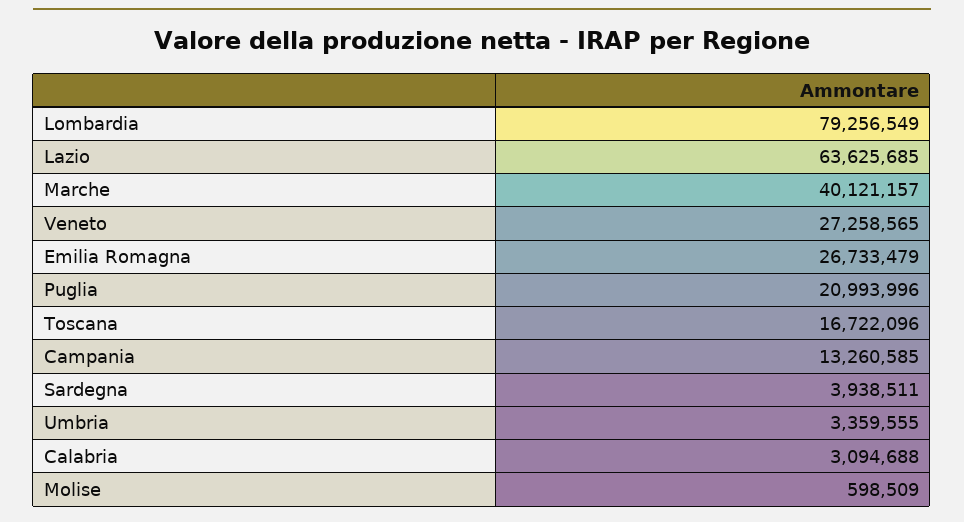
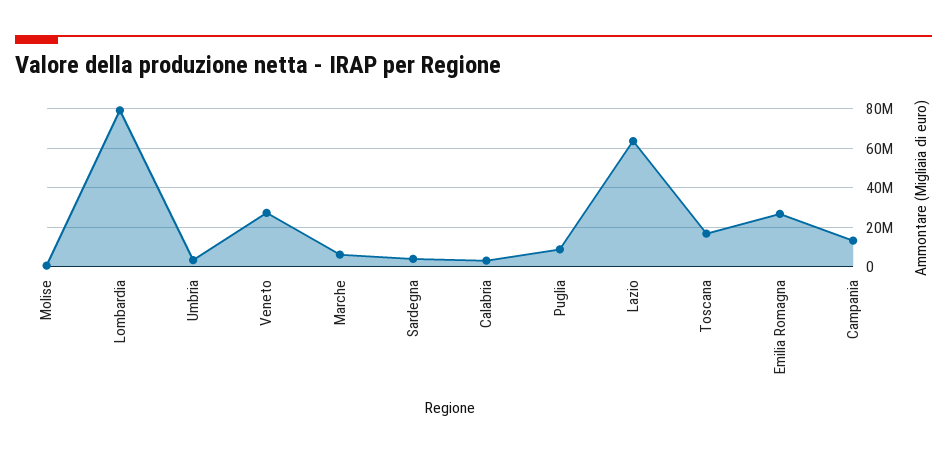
  {
    "Lombardia": 79256549,
    "Lazio": 63625685,
-   "Marche": 40121157,
+   "Marche": 5000000,
    "Veneto": 27258565,
    "Emilia Romagna": 26733479,
-   "Puglia": 20993996,
+   "Puglia": 10000000,
    "Toscana": 16722096,
    "Campania": 13260585,
    "Sardegna": 3938511,
    "Umbria": 3359555,
    "Calabria": 3094688,
    "Molise": 598509
  }

